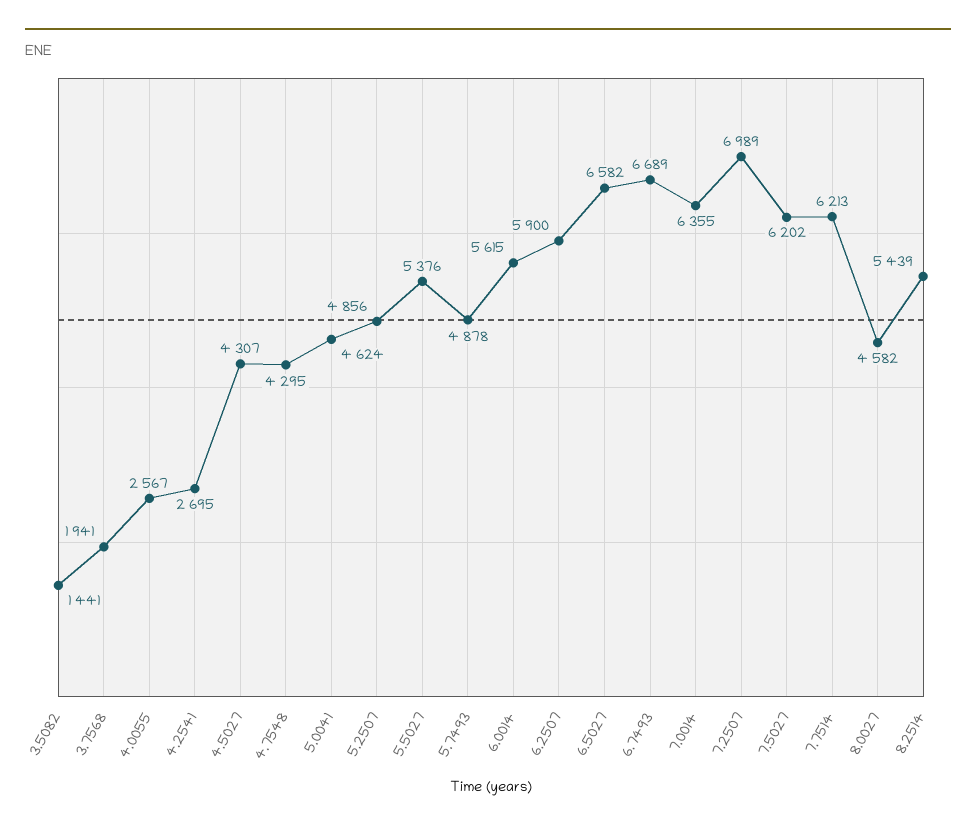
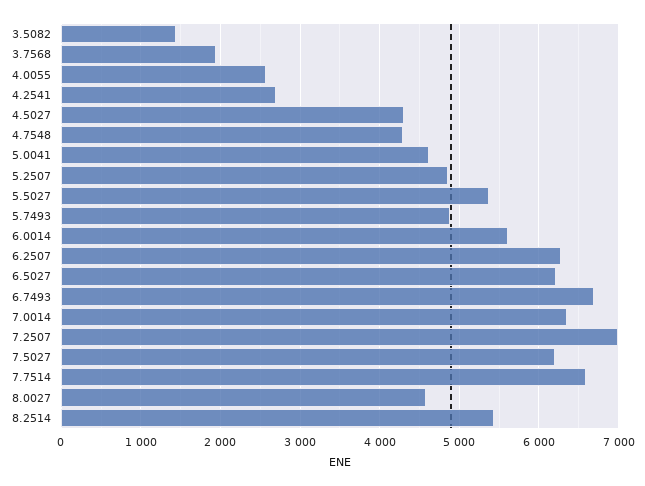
  {
    "3.5082": 1441,
    "3.7568": 1941,
    "4.0055": 2567,
    "4.2541": 2695,
    "4.5027": 4307,
    "4.7548": 4295,
    "5.0041": 4624,
    "5.2507": 4856,
    "5.5027": 5376,
    "5.7493": 4878,
    "6.0014": 5615,
-   "6.2507": 5900,
+   "6.2507": 6300,
-   "6.5027": 6582,
+   "6.5027": 6200,
    "6.7493": 6689,
    "7.0014": 6355,
    "7.2507": 6989,
    "7.5027": 6202,
-   "7.7514": 6213,
+   "7.7514": 6600,
    "8.0027": 4582,
    "8.2514": 5439
  }

